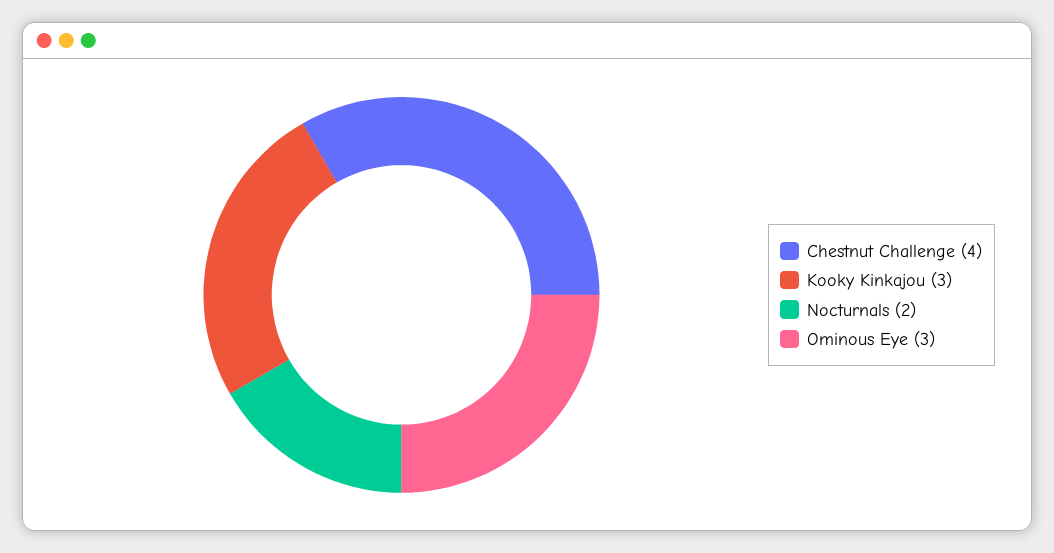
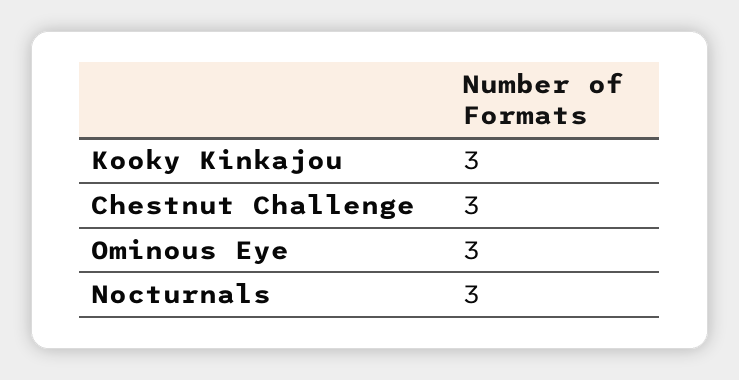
  {
-   "Chestnut Challenge": 4,
+   "Chestnut Challenge": 3,
    "Kooky Kinkajou": 3,
-   "Nocturnals": 2,
+   "Nocturnals": 3,
    "Ominous Eye": 3
  }

